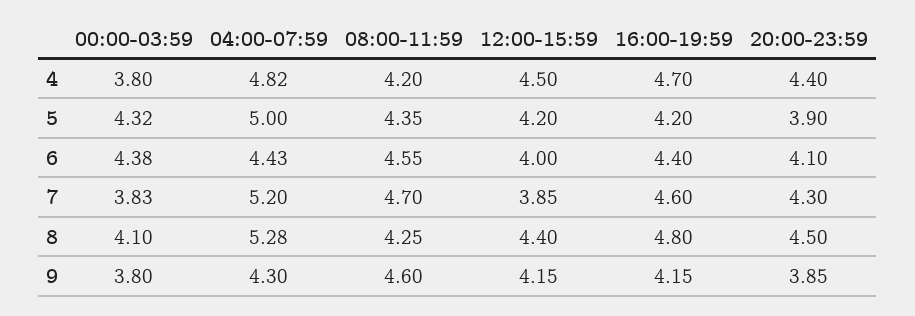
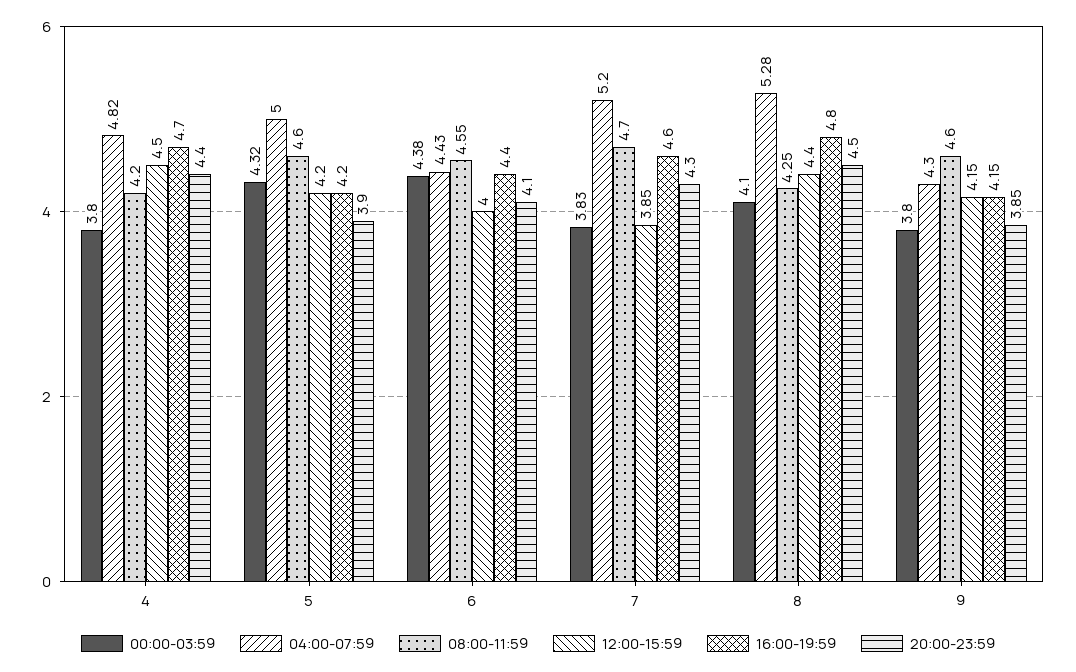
  {
    "00:00-03:59": {
      "4": 3.8,
      "5": 4.32,
      "6": 4.38,
      "7": 3.83,
      "8": 4.1,
      "9": 3.8
    },
    "04:00-07:59": {
      "4": 4.82,
      "5": 5,
      "6": 4.43,
      "7": 5.2,
      "8": 5.28,
      "9": 4.3
    },
    "08:00-11:59": {
      "4": 4.2,
-     "5": 4.35,
+     "5": 4.6,
      "6": 4.55,
      "7": 4.7,
      "8": 4.25,
      "9": 4.6
    },
    "12:00-15:59": {
      "4": 4.5,
      "5": 4.2,
      "6": 4,
      "7": 3.85,
      "8": 4.4,
      "9": 4.15
    },
    "16:00-19:59": {
      "4": 4.7,
      "5": 4.2,
      "6": 4.4,
      "7": 4.6,
      "8": 4.8,
      "9": 4.15
    },
    "20:00-23:59": {
      "4": 4.4,
      "5": 3.9,
      "6": 4.1,
      "7": 4.3,
      "8": 4.5,
      "9": 3.85
    }
  }

